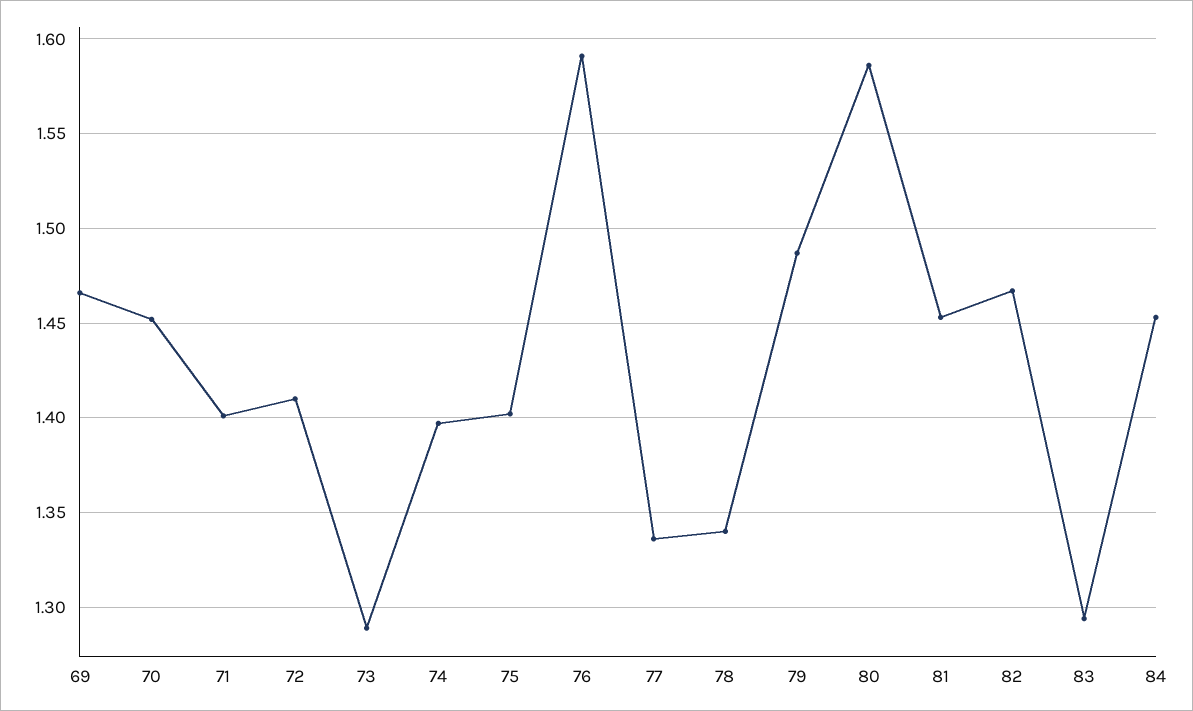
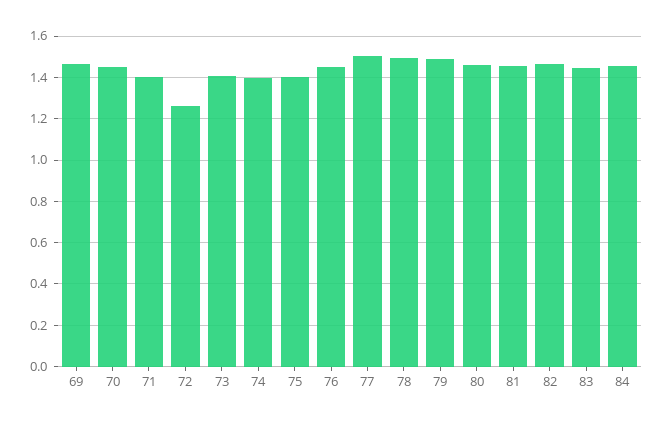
  {
    "69": 1.465,
    "70": 1.45,
    "71": 1.4,
-   "72": 1.41,
+   "72": 1.25,
-   "73": 1.29,
+   "73": 1.4,
    "74": 1.395,
    "75": 1.4,
-   "76": 1.59,
+   "76": 1.45,
-   "77": 1.335,
+   "77": 1.5,
-   "78": 1.34,
+   "78": 1.5,
    "79": 1.485,
-   "80": 1.585,
+   "80": 1.45,
    "81": 1.455,
    "82": 1.465,
-   "83": 1.295,
+   "83": 1.45,
    "84": 1.455
  }

